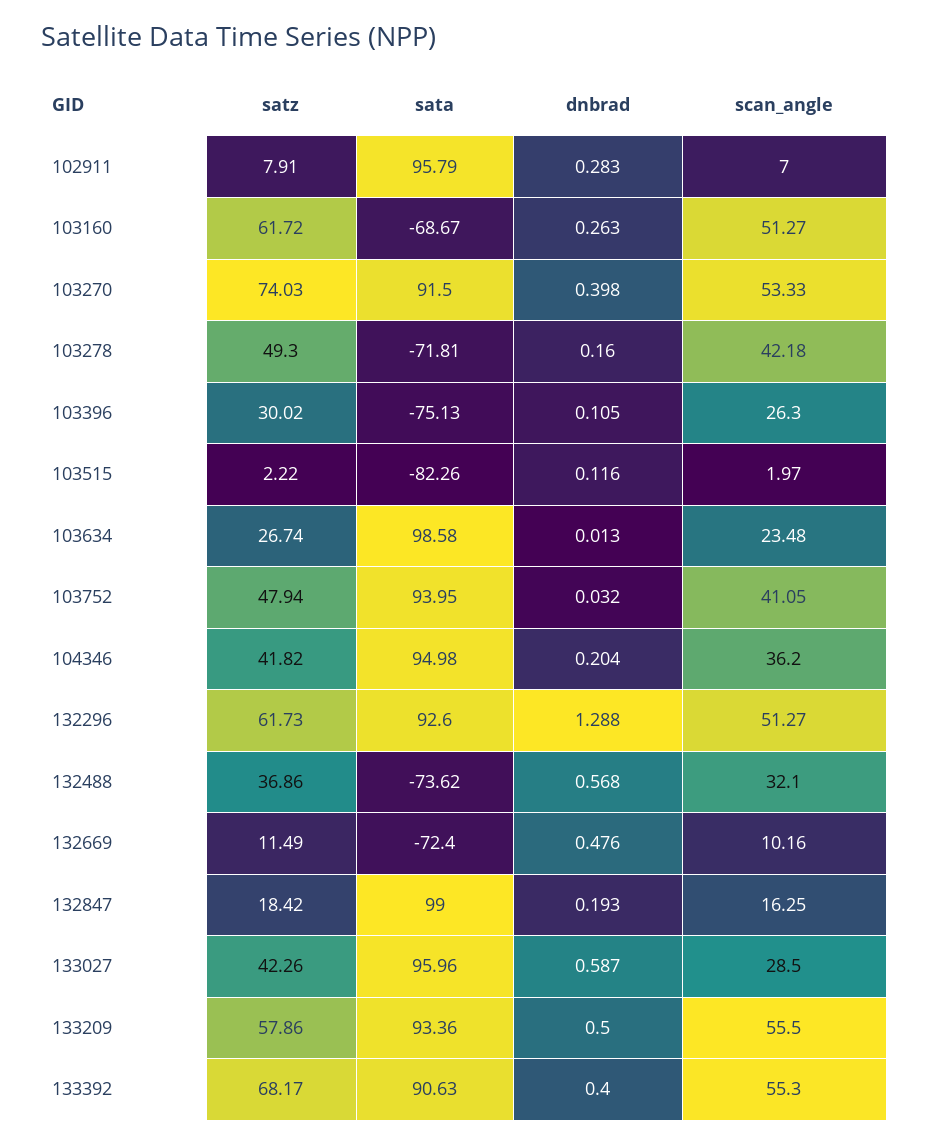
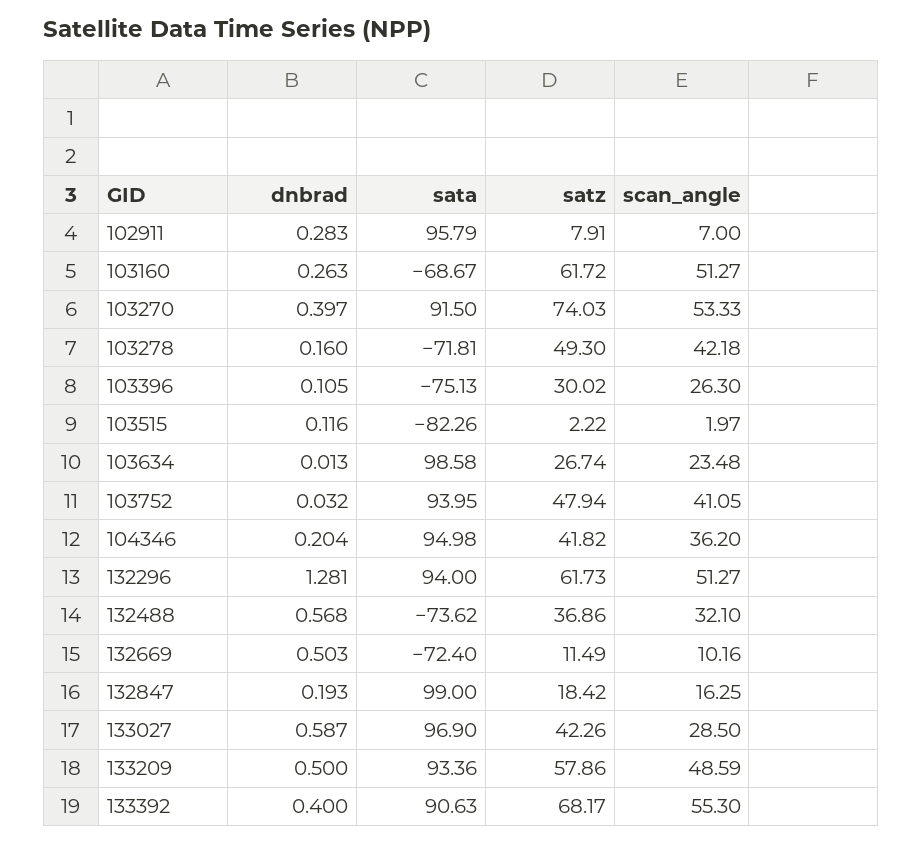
  {
    "satz": {
      "102911": 7.91,
      "103160": 61.72,
      "103270": 74.03,
      "103278": 49.3,
      "103396": 30.02,
      "103515": 2.22,
      "103634": 26.74,
      "103752": 47.94,
      "104346": 41.82,
      "132296": 61.73,
      "132488": 36.86,
      "132669": 11.49,
      "132847": 18.42,
      "133027": 42.26,
      "133209": 57.86,
      "133392": 68.17
    },
    "sata": {
      "102911": 95.79,
      "103160": -68.67,
      "103270": 91.5,
      "103278": -71.81,
      "103396": -75.13,
      "103515": -82.26,
      "103634": 98.58,
      "103752": 93.95,
      "104346": 94.98,
-     "132296": 92.6,
+     "132296": 94,
      "132488": -73.62,
      "132669": -72.4,
      "132847": 99,
-     "133027": 95.96,
+     "133027": 96.9,
      "133209": 93.36,
      "133392": 90.63
    },
    "dnbrad": {
      "102911": 0.283,
      "103160": 0.263,
-     "103270": 0.398,
+     "103270": 0.397,
      "103278": 0.16,
      "103396": 0.105,
      "103515": 0.116,
      "103634": 0.013,
      "103752": 0.032,
      "104346": 0.204,
-     "132296": 1.288,
+     "132296": 1.281,
      "132488": 0.568,
-     "132669": 0.476,
+     "132669": 0.503,
      "132847": 0.193,
      "133027": 0.587,
      "133209": 0.5,
      "133392": 0.4
    },
    "scan_angle": {
      "102911": 7,
      "103160": 51.27,
      "103270": 53.33,
      "103278": 42.18,
      "103396": 26.3,
      "103515": 1.97,
      "103634": 23.48,
      "103752": 41.05,
      "104346": 36.2,
      "132296": 51.27,
      "132488": 32.1,
      "132669": 10.16,
      "132847": 16.25,
      "133027": 28.5,
-     "133209": 55.5,
+     "133209": 48.59,
      "133392": 55.3
    }
  }

